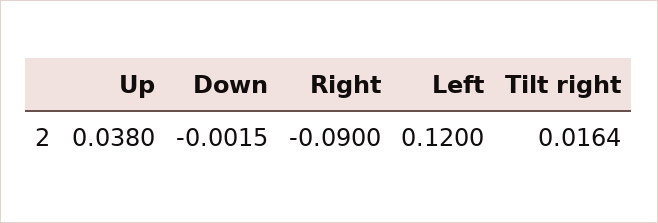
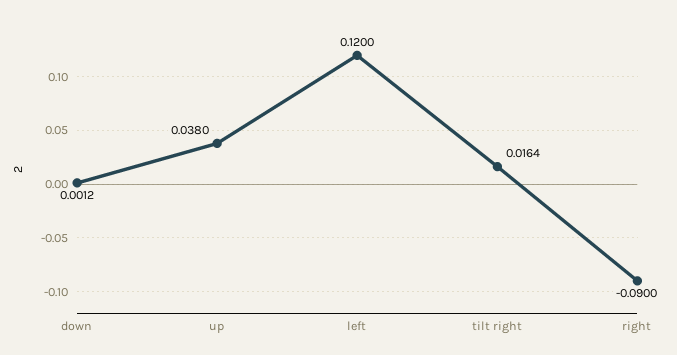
  {
    "Up": 0.038,
-   "Down": -0.0015,
+   "Down": 0.0012,
    "Right": -0.09,
    "Left": 0.12,
    "Tilt right": 0.0164
  }

